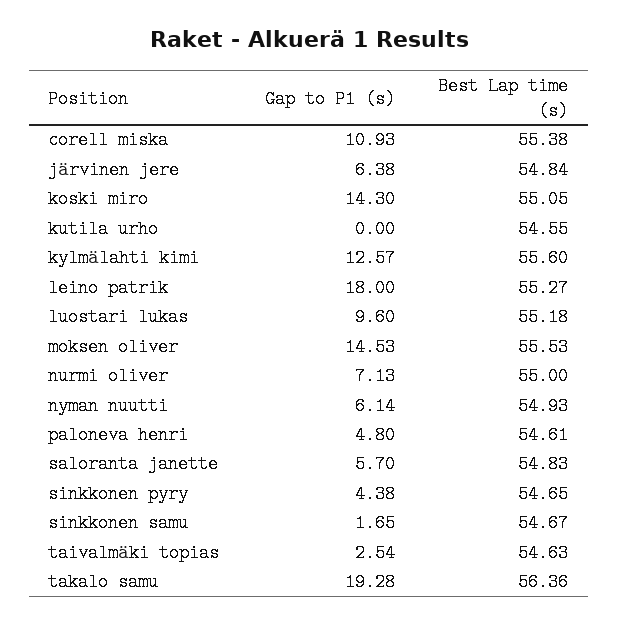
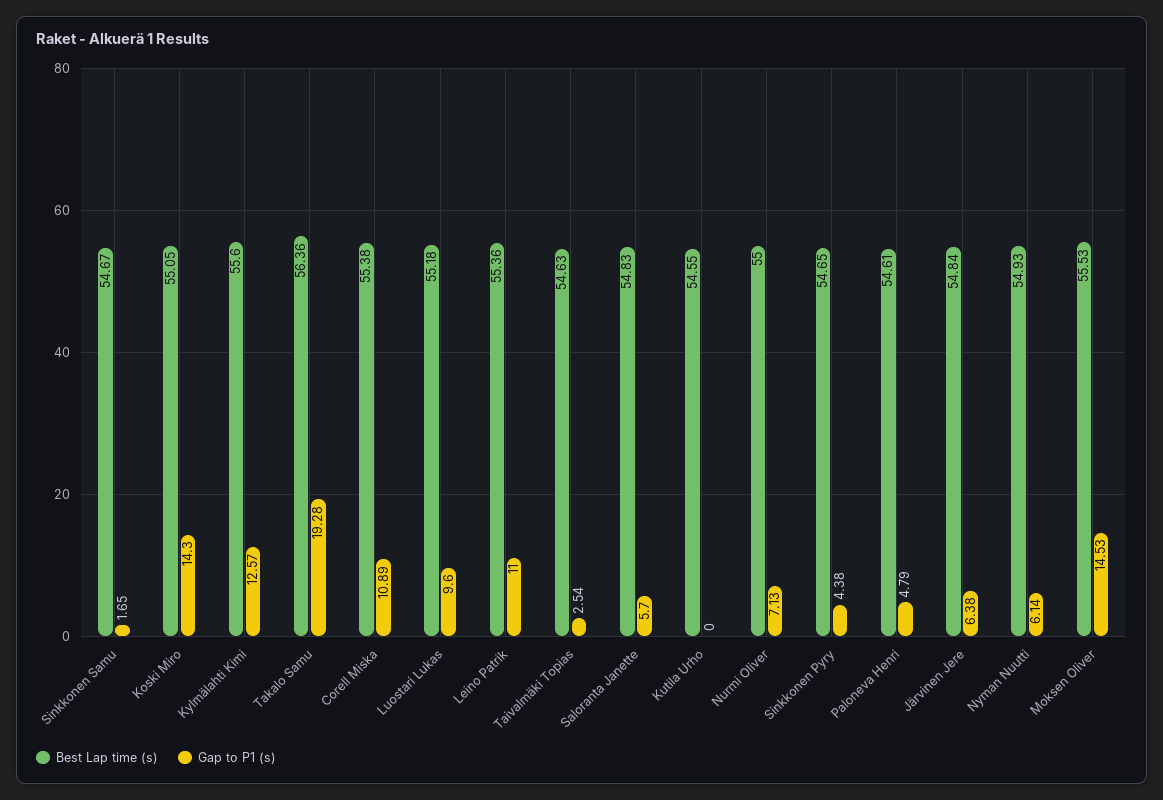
  {
    "Gap to P1 (s)": {
-     "corell miska": 10.93,
+     "corell miska": 10.89,
      "järvinen jere": 6.38,
      "koski miro": 14.3,
      "kutila urho": 0,
      "kylmälahti kimi": 12.57,
-     "leino patrik": 18,
+     "leino patrik": 11,
      "luostari lukas": 9.6,
      "moksen oliver": 14.53,
      "nurmi oliver": 7.13,
      "nyman nuutti": 6.14,
-     "paloneva henri": 4.8,
+     "paloneva henri": 4.79,
      "saloranta janette": 5.7,
      "sinkkonen pyry": 4.38,
      "sinkkonen samu": 1.65,
      "taivalmäki topias": 2.54,
      "takalo samu": 19.28
    },
    "Best Lap time (s)": {
      "corell miska": 55.38,
      "järvinen jere": 54.84,
      "koski miro": 55.05,
      "kutila urho": 54.55,
      "kylmälahti kimi": 55.6,
-     "leino patrik": 55.27,
+     "leino patrik": 55.36,
      "luostari lukas": 55.18,
      "moksen oliver": 55.53,
      "nurmi oliver": 55,
      "nyman nuutti": 54.93,
      "paloneva henri": 54.61,
      "saloranta janette": 54.83,
      "sinkkonen pyry": 54.65,
      "sinkkonen samu": 54.67,
      "taivalmäki topias": 54.63,
      "takalo samu": 56.36
    }
  }

